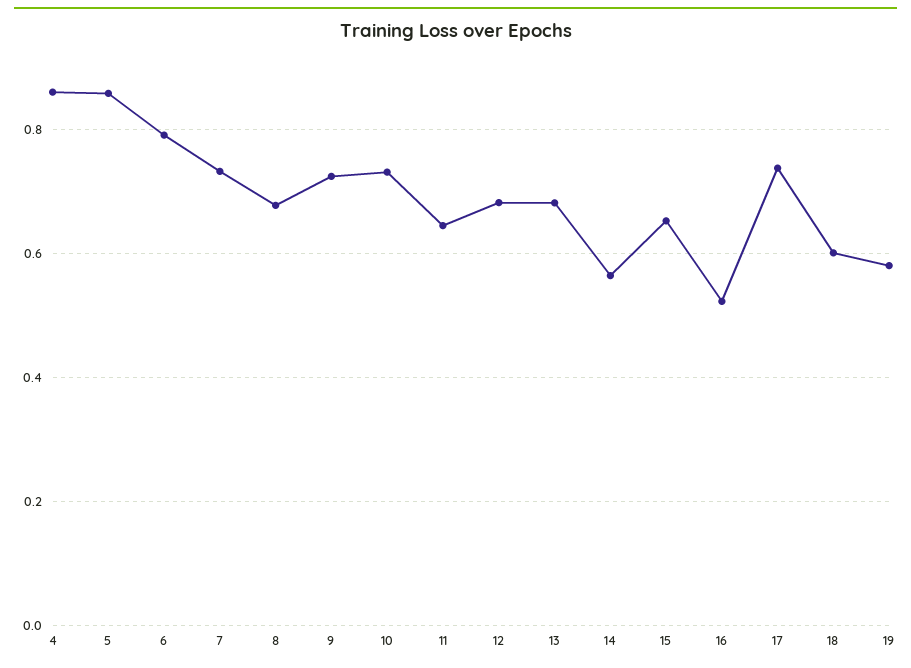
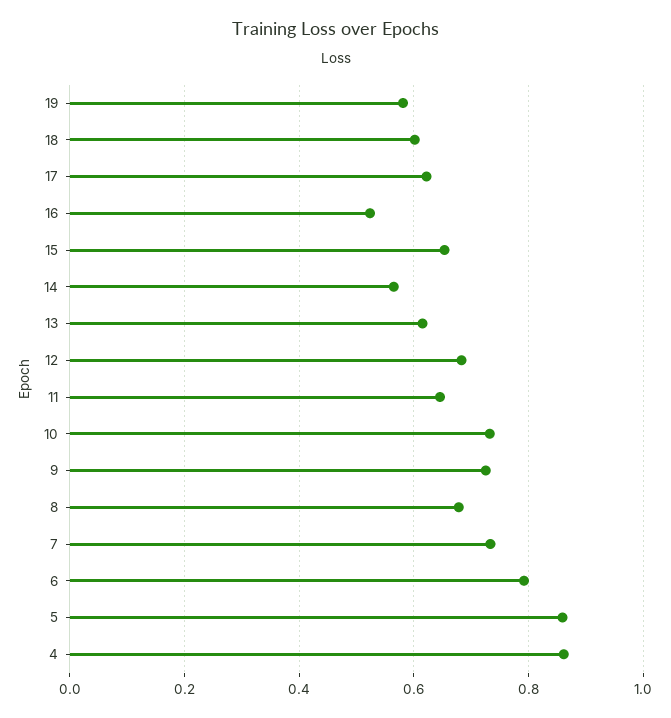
  {
    "4": 0.86,
    "5": 0.86,
    "6": 0.8,
    "7": 0.74,
    "8": 0.68,
    "9": 0.72,
    "10": 0.74,
    "11": 0.64,
    "12": 0.68,
-   "13": 0.68,
+   "13": 0.62,
    "14": 0.56,
    "15": 0.66,
    "16": 0.52,
-   "17": 0.74,
+   "17": 0.62,
    "18": 0.6,
    "19": 0.58
  }

